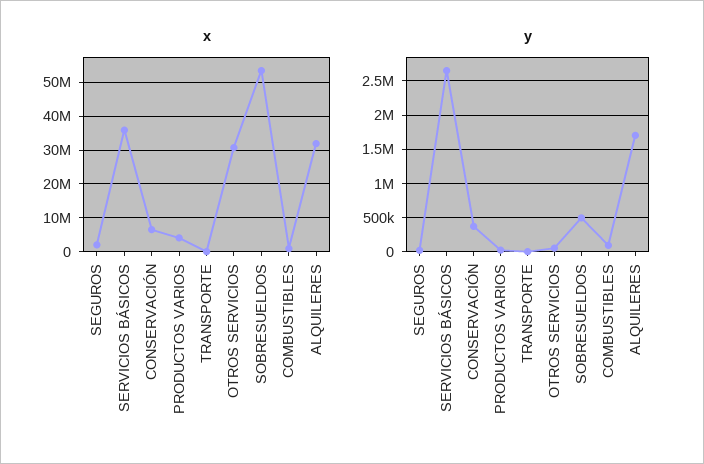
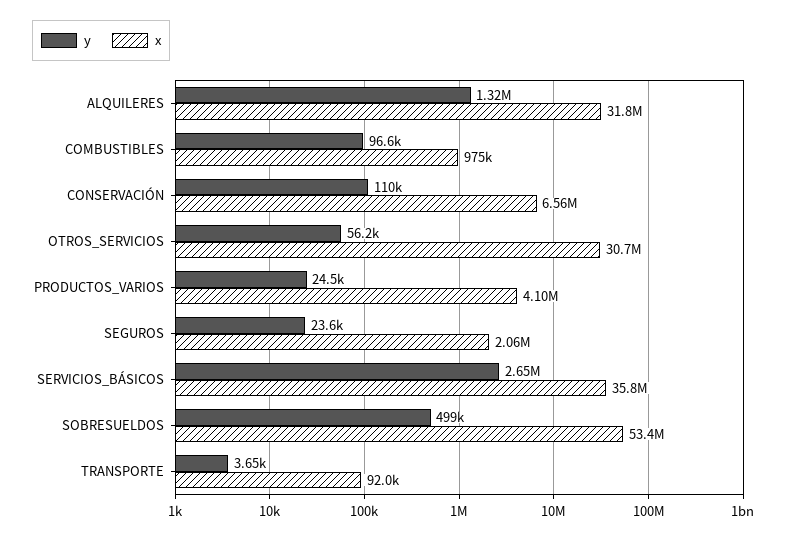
  {
    "x": {
      "SEGUROS": 2060000,
      "SERVICIOS BÁSICOS": 35800000,
      "CONSERVACIÓN": 6560000,
      "PRODUCTOS VARIOS": 4100000,
      "TRANSPORTE": 92000,
      "OTROS SERVICIOS": 30700000,
      "SOBRESUELDOS": 53400000,
      "COMBUSTIBLES": 975000,
      "ALQUILERES": 31800000
    },
    "y": {
      "SEGUROS": 23600,
      "SERVICIOS BÁSICOS": 2650000,
-     "CONSERVACIÓN": 400000,
+     "CONSERVACIÓN": 110000,
      "PRODUCTOS VARIOS": 24500,
      "TRANSPORTE": 3650,
      "OTROS SERVICIOS": 56200,
      "SOBRESUELDOS": 499000,
      "COMBUSTIBLES": 96600,
-     "ALQUILERES": 1700000
+     "ALQUILERES": 1320000
    }
  }

